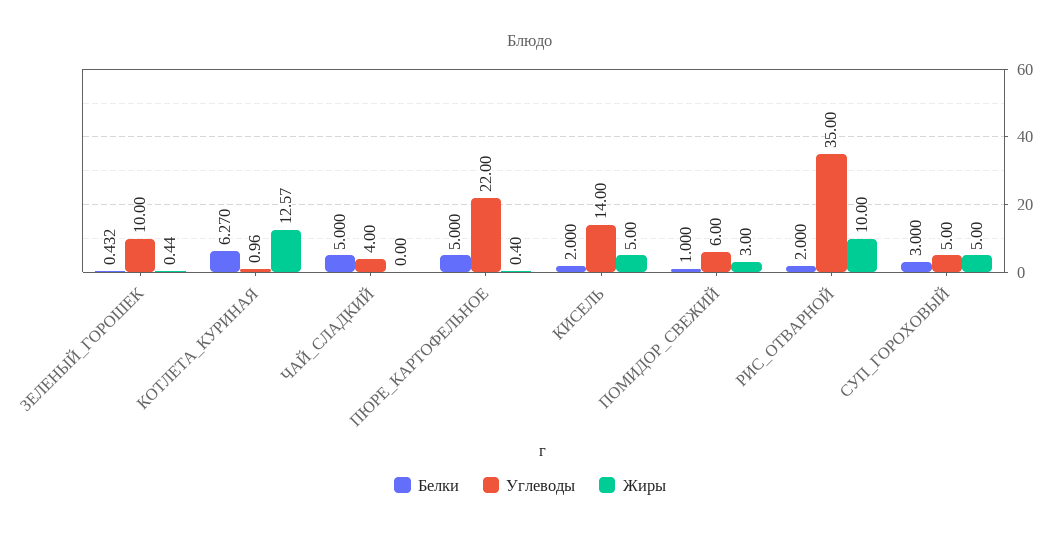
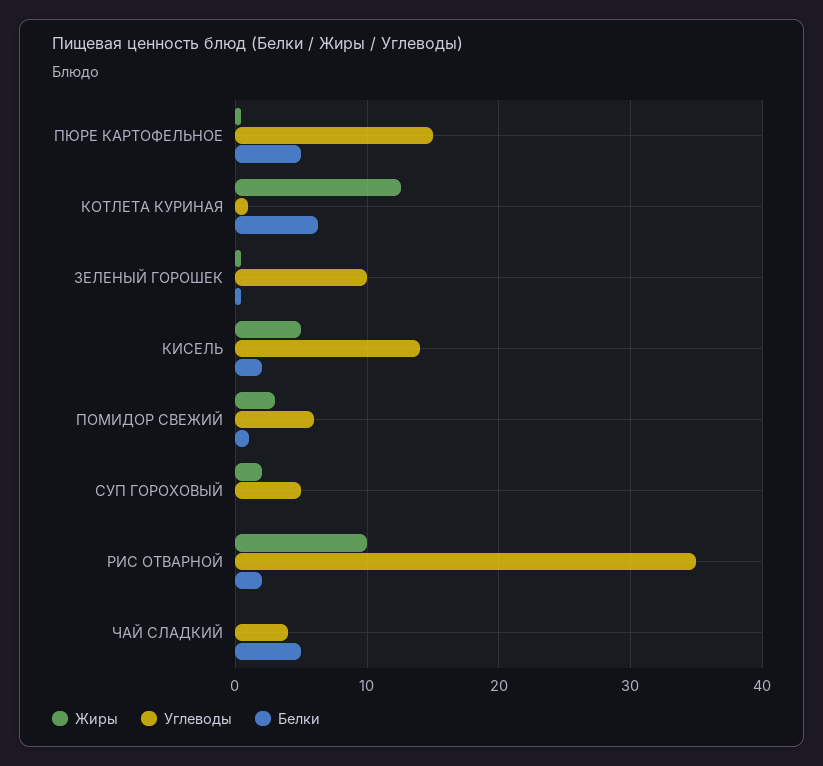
  {
    "Белки": {
      "ЗЕЛЕНЫЙ_ГОРОШЕК": 0.432,
      "КОТЛЕТА_КУРИНАЯ": 6.27,
      "ЧАЙ_СЛАДКИЙ": 5,
      "ПЮРЕ_КАРТОФЕЛЬНОЕ": 5,
      "КИСЕЛЬ": 2,
      "ПОМИДОР_СВЕЖИЙ": 1,
      "РИС_ОТВАРНОЙ": 2,
-     "СУП_ГОРОХОВЫЙ": 3
+     "СУП_ГОРОХОВЫЙ": 0
    },
    "Углеводы": {
      "ЗЕЛЕНЫЙ_ГОРОШЕК": 10,
      "КОТЛЕТА_КУРИНАЯ": 0.96,
      "ЧАЙ_СЛАДКИЙ": 4,
-     "ПЮРЕ_КАРТОФЕЛЬНОЕ": 22,
+     "ПЮРЕ_КАРТОФЕЛЬНОЕ": 15,
      "КИСЕЛЬ": 14,
      "ПОМИДОР_СВЕЖИЙ": 6,
      "РИС_ОТВАРНОЙ": 35,
      "СУП_ГОРОХОВЫЙ": 5
    },
    "Жиры": {
      "ЗЕЛЕНЫЙ_ГОРОШЕК": 0.44,
      "КОТЛЕТА_КУРИНАЯ": 12.57,
      "ЧАЙ_СЛАДКИЙ": 0,
      "ПЮРЕ_КАРТОФЕЛЬНОЕ": 0.4,
      "КИСЕЛЬ": 5,
      "ПОМИДОР_СВЕЖИЙ": 3,
      "РИС_ОТВАРНОЙ": 10,
-     "СУП_ГОРОХОВЫЙ": 5
+     "СУП_ГОРОХОВЫЙ": 2
    }
  }

